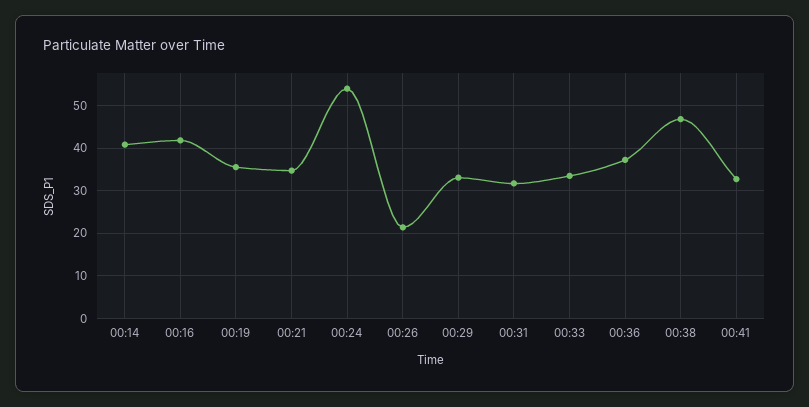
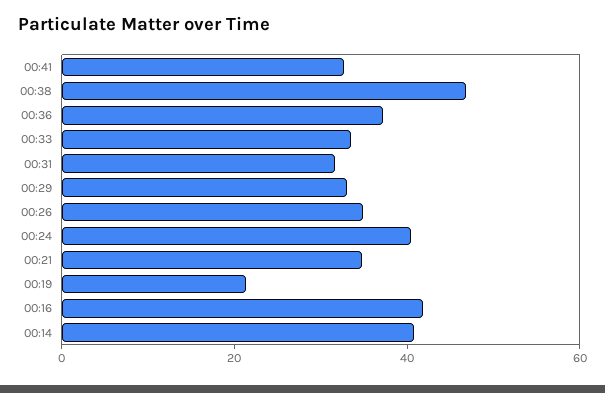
  {
    "00:14": 40,
    "00:16": 42,
-   "00:19": 36,
+   "00:19": 20,
    "00:21": 34,
-   "00:24": 54,
+   "00:24": 40,
-   "00:26": 22,
+   "00:26": 35,
    "00:29": 34,
    "00:31": 32,
    "00:33": 34,
    "00:36": 38,
    "00:38": 46,
    "00:41": 32
  }

